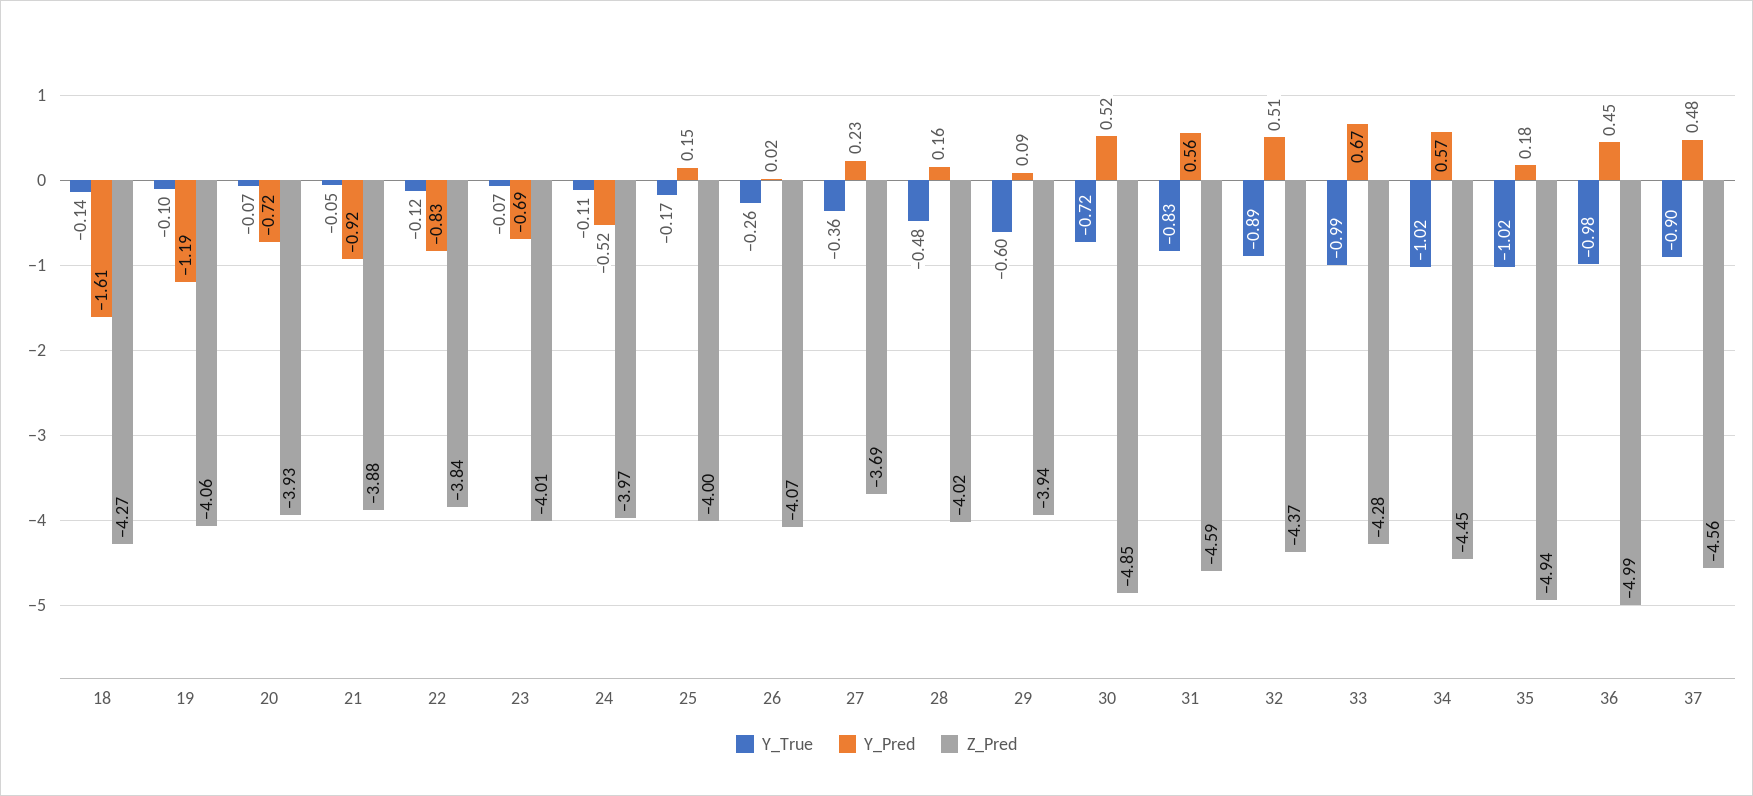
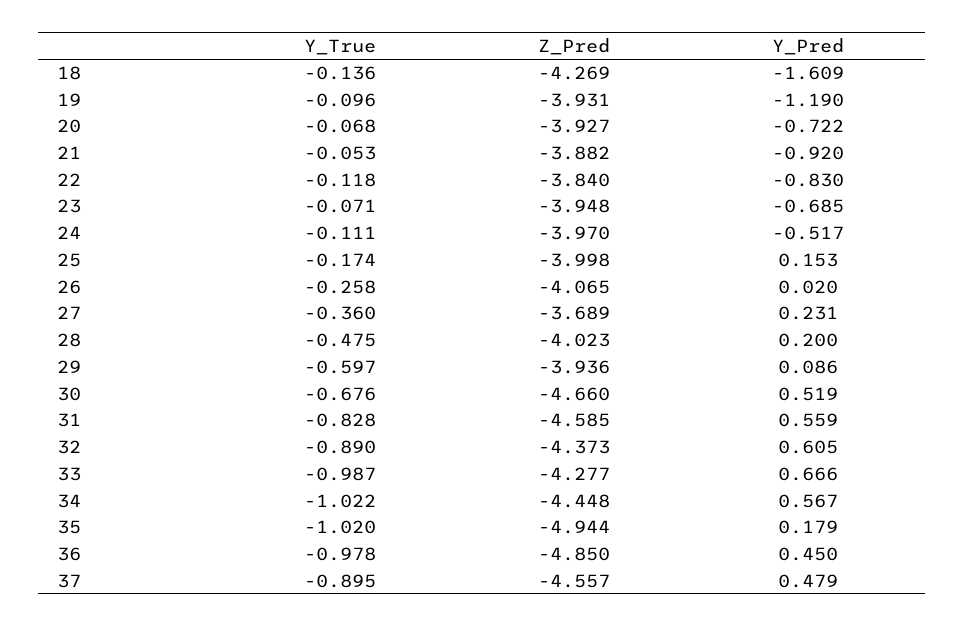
  {
    "Y_True": {
      "18": -0.136,
      "19": -0.096,
      "20": -0.068,
      "21": -0.053,
      "22": -0.118,
      "23": -0.071,
      "24": -0.111,
      "25": -0.174,
      "26": -0.258,
      "27": -0.36,
      "28": -0.475,
      "29": -0.597,
-     "30": -0.72,
+     "30": -0.676,
      "31": -0.828,
      "32": -0.89,
      "33": -0.987,
      "34": -1.022,
      "35": -1.02,
      "36": -0.978,
      "37": -0.895
    },
    "Y_Pred": {
      "18": -1.609,
      "19": -1.19,
      "20": -0.722,
      "21": -0.92,
      "22": -0.83,
      "23": -0.685,
      "24": -0.517,
      "25": 0.153,
      "26": 0.02,
      "27": 0.231,
-     "28": 0.16,
+     "28": 0.2,
      "29": 0.086,
      "30": 0.519,
      "31": 0.559,
-     "32": 0.51,
+     "32": 0.605,
      "33": 0.666,
      "34": 0.567,
      "35": 0.179,
      "36": 0.45,
      "37": 0.479
    },
    "Z_Pred": {
      "18": -4.269,
-     "19": -4.06,
+     "19": -3.931,
      "20": -3.927,
      "21": -3.882,
      "22": -3.84,
-     "23": -4.01,
+     "23": -3.948,
      "24": -3.97,
      "25": -3.998,
      "26": -4.065,
      "27": -3.689,
      "28": -4.023,
      "29": -3.936,
-     "30": -4.85,
+     "30": -4.66,
      "31": -4.585,
      "32": -4.373,
      "33": -4.277,
      "34": -4.448,
      "35": -4.944,
-     "36": -4.99,
+     "36": -4.85,
      "37": -4.557
    }
  }

